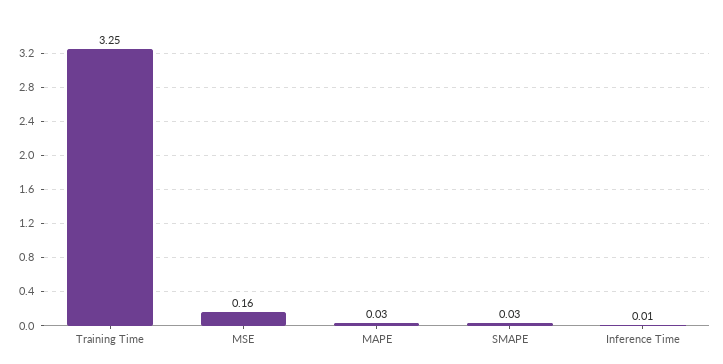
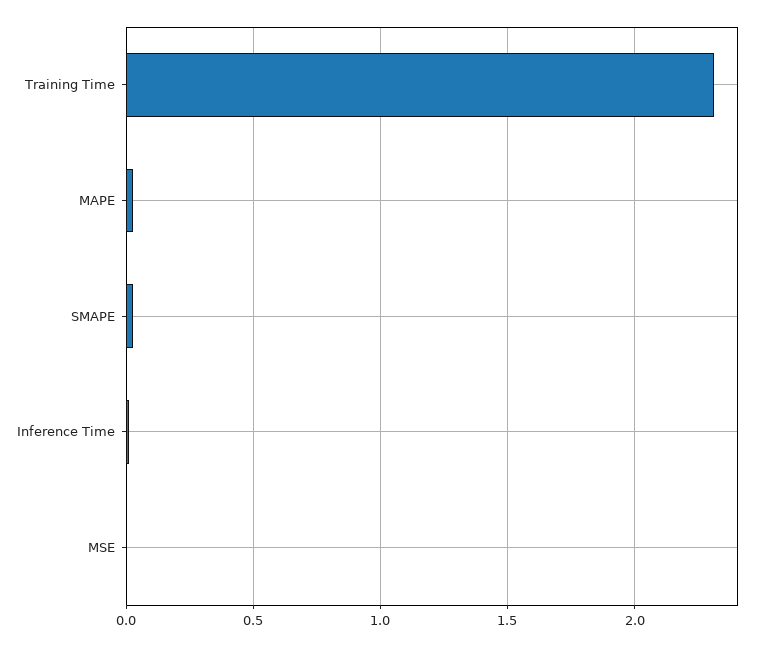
  {
-   "Training Time": 3.25,
+   "Training Time": 2.3,
-   "MSE": 0.16,
+   "MSE": 0,
    "MAPE": 0.03,
    "SMAPE": 0.03,
    "Inference Time": 0.01
  }

